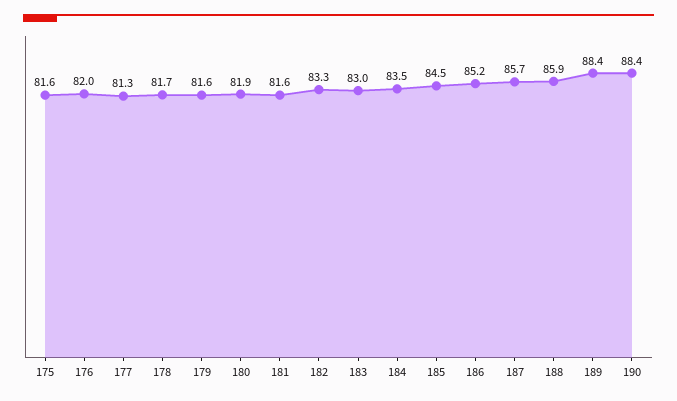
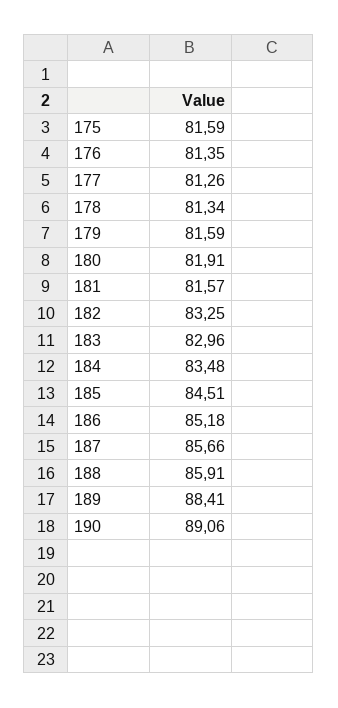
  {
    "175": 81.59,
-   "176": 82,
+   "176": 81.35,
    "177": 81.26,
-   "178": 81.7,
+   "178": 81.34,
    "179": 81.59,
    "180": 81.91,
    "181": 81.57,
    "182": 83.25,
    "183": 82.96,
    "184": 83.48,
    "185": 84.51,
    "186": 85.18,
    "187": 85.66,
    "188": 85.91,
    "189": 88.41,
-   "190": 88.4
+   "190": 89.06
  }

